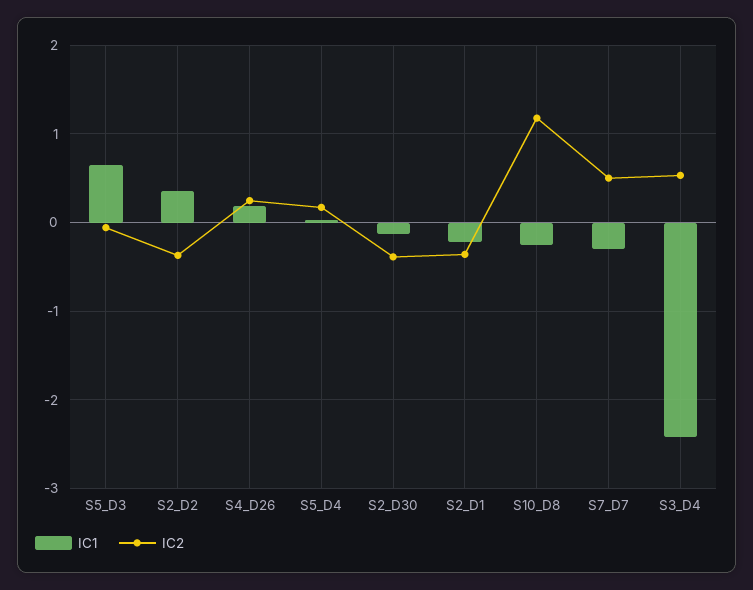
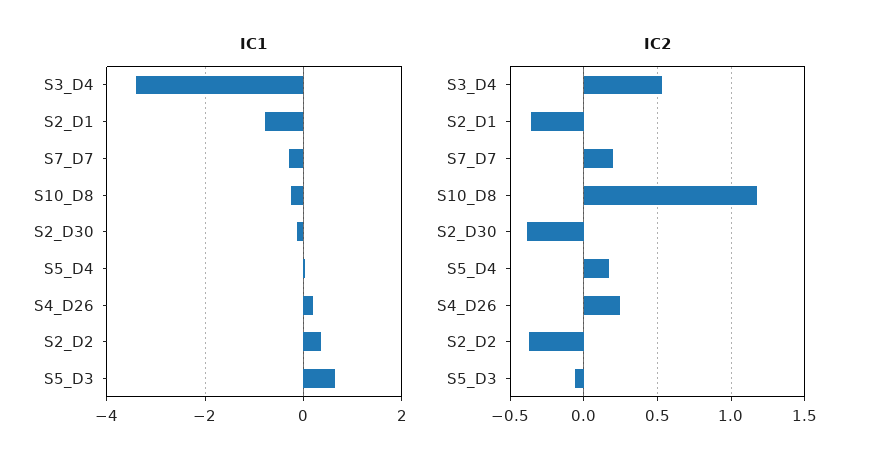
  {
    "IC1": {
      "S5_D3": 0.7,
      "S2_D2": 0.4,
      "S4_D26": 0.2,
      "S5_D4": 0,
      "S2_D30": -0.1,
-     "S2_D1": -0.2,
+     "S2_D1": -0.8,
      "S10_D8": -0.3,
      "S7_D7": -0.3,
-     "S3_D4": -2.4
+     "S3_D4": -3.4
    },
    "IC2": {
      "S5_D3": -0.05,
      "S2_D2": -0.35,
      "S4_D26": 0.25,
      "S5_D4": 0.15,
      "S2_D30": -0.4,
      "S2_D1": -0.35,
      "S10_D8": 1.2,
-     "S7_D7": 0.5,
+     "S7_D7": 0.2,
      "S3_D4": 0.55
    }
  }

